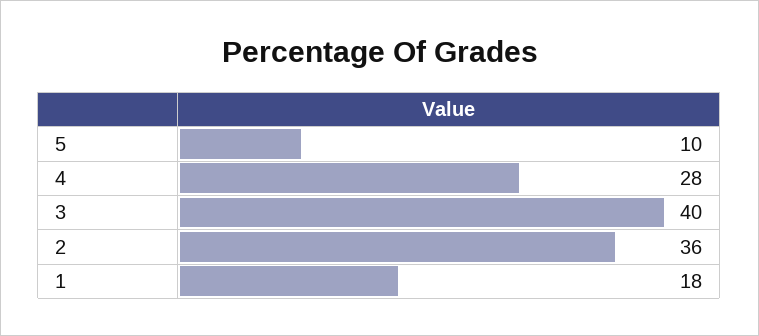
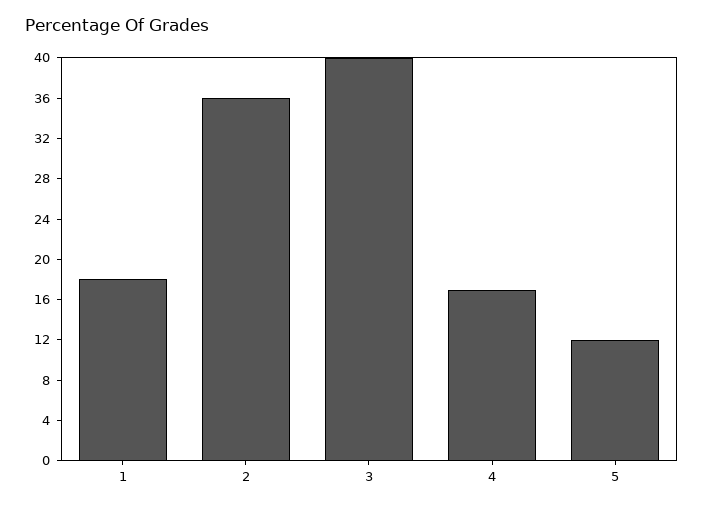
  {
-   "5": 10,
+   "5": 12,
-   "4": 28,
+   "4": 17,
    "3": 40,
    "2": 36,
    "1": 18
  }

